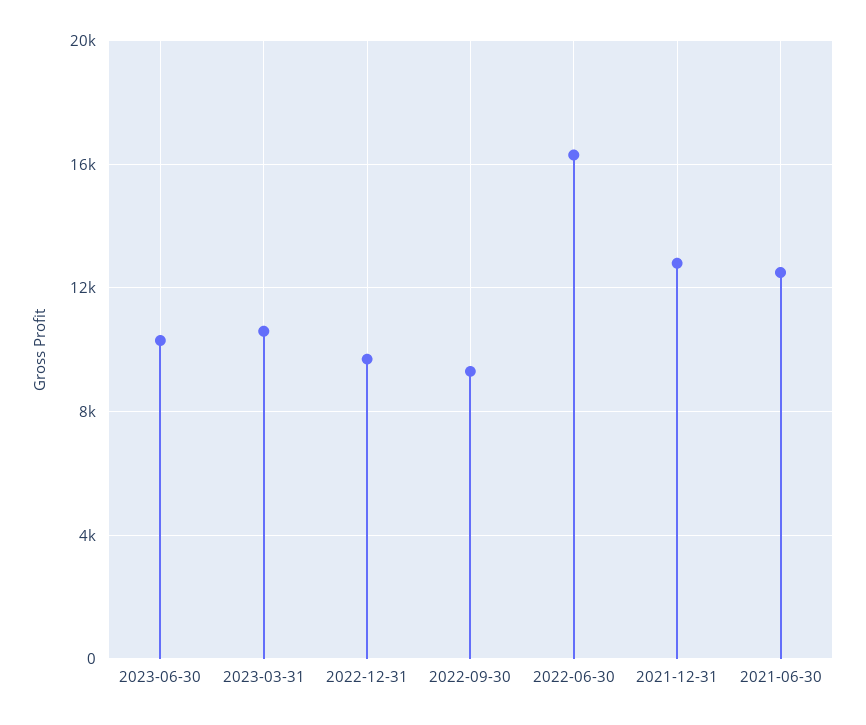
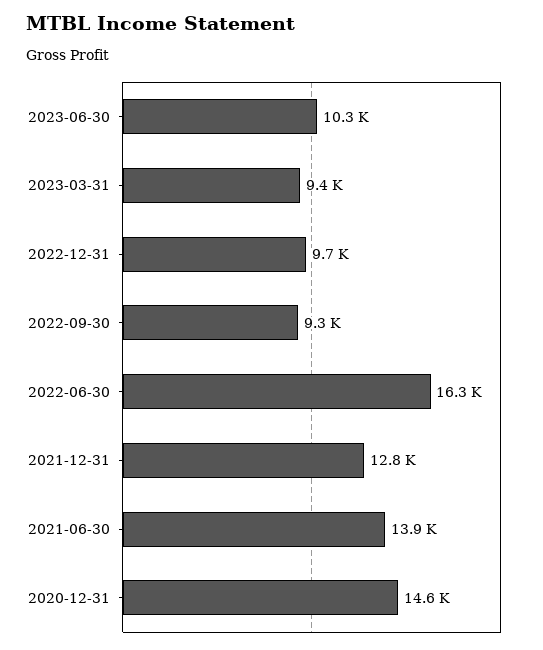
  {
    "2023-06-30": 10300,
-   "2023-03-31": 10500,
+   "2023-03-31": 9400,
    "2022-12-31": 9700,
    "2022-09-30": 9300,
    "2022-06-30": 16300,
    "2021-12-31": 12800,
-   "2021-06-30": 12500
+   "2021-06-30": 13900,
+   "2020-12-31": 14600
  }

